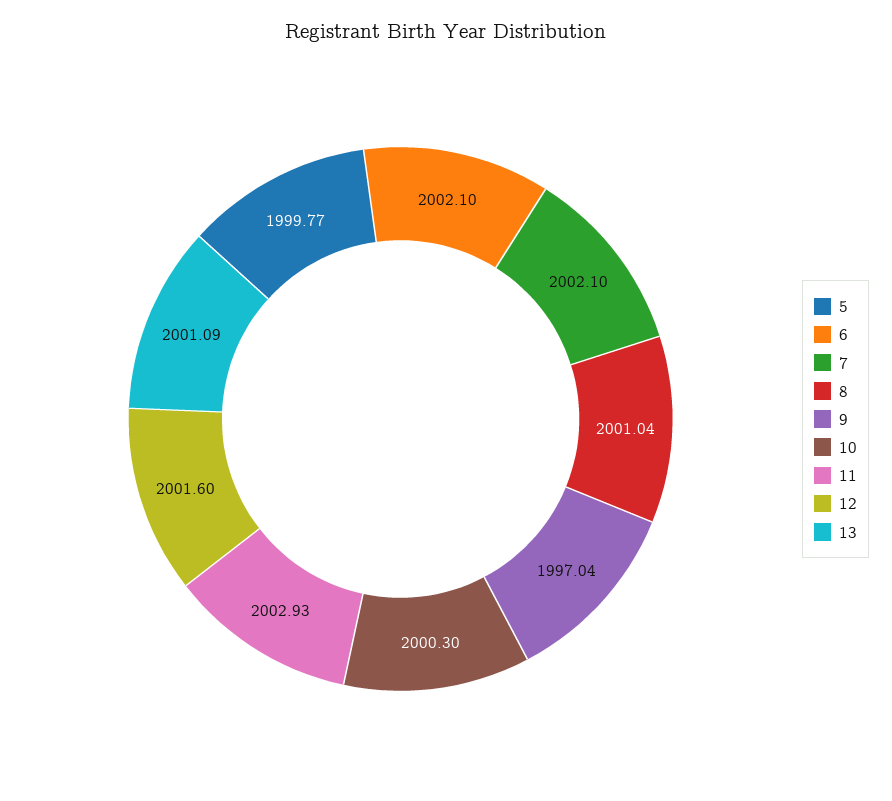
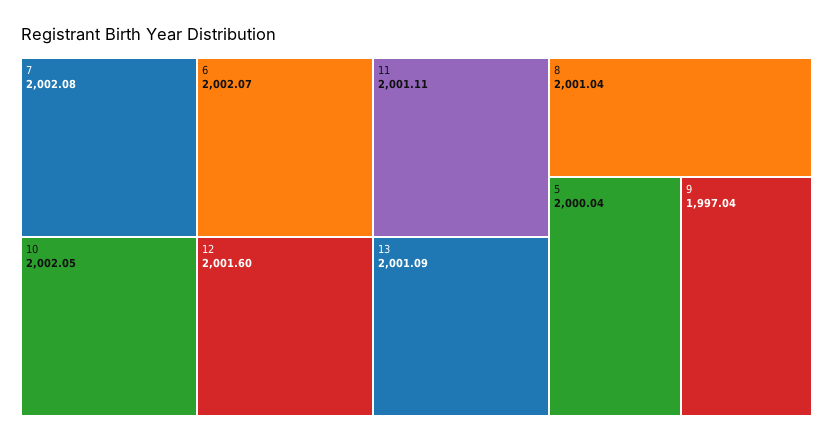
  {
-   "5": 1999.77,
+   "5": 2000.04,
-   "6": 2002.1,
+   "6": 2002.07,
-   "7": 2002.1,
+   "7": 2002.08,
    "8": 2001.04,
    "9": 1997.04,
-   "10": 2000.3,
+   "10": 2002.05,
-   "11": 2002.93,
+   "11": 2001.11,
    "12": 2001.6,
    "13": 2001.09
  }

